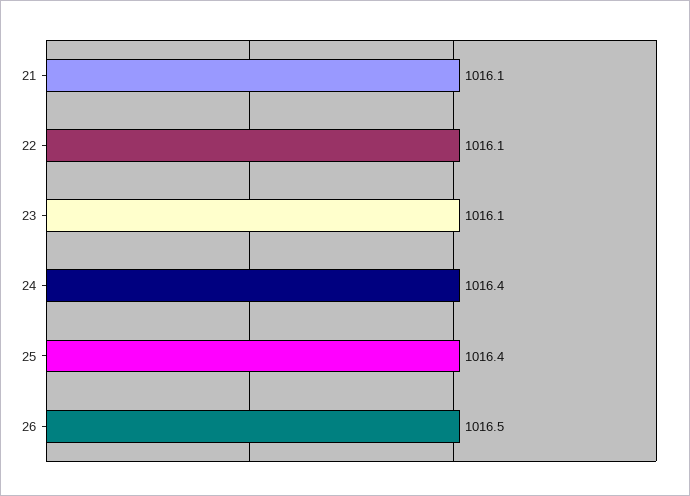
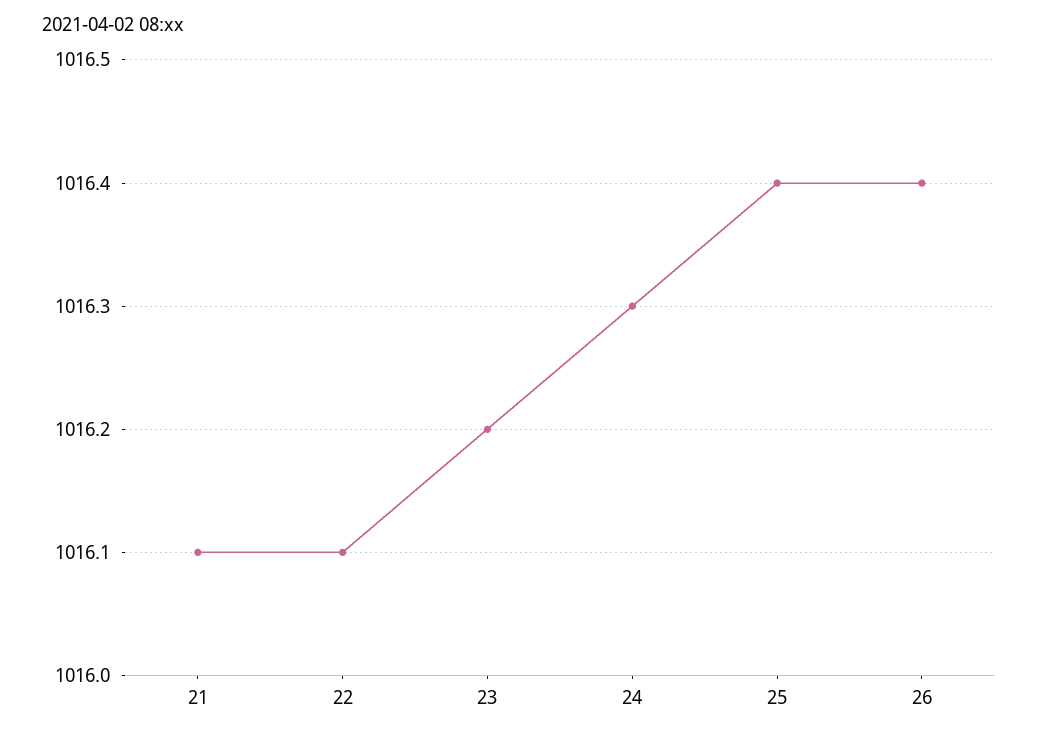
  {
    "21": 1016.1,
    "22": 1016.1,
-   "23": 1016.1,
+   "23": 1016.2,
-   "24": 1016.4,
+   "24": 1016.3,
    "25": 1016.4,
-   "26": 1016.5
+   "26": 1016.4
  }

